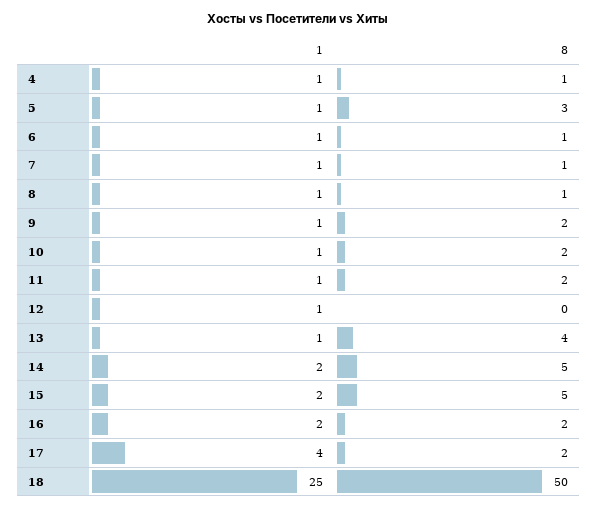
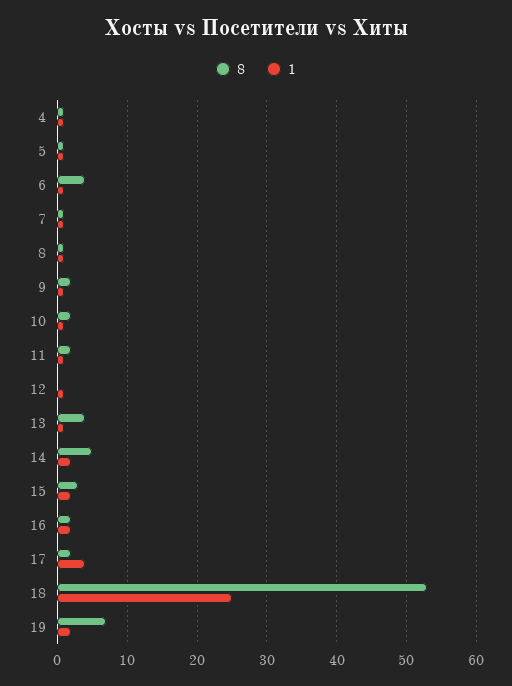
  {
    "1": {
      "4": 1,
      "5": 1,
      "6": 1,
      "7": 1,
      "8": 1,
      "9": 1,
      "10": 1,
      "11": 1,
      "12": 1,
      "13": 1,
      "14": 2,
      "15": 2,
      "16": 2,
      "17": 4,
-     "18": 25
+     "18": 25,
+     "19": 2
    },
    "8": {
      "4": 1,
-     "5": 3,
+     "5": 1,
-     "6": 1,
+     "6": 4,
      "7": 1,
      "8": 1,
      "9": 2,
      "10": 2,
      "11": 2,
      "12": 0,
      "13": 4,
      "14": 5,
-     "15": 5,
+     "15": 3,
      "16": 2,
      "17": 2,
-     "18": 50
+     "18": 53,
+     "19": 7
    }
  }

